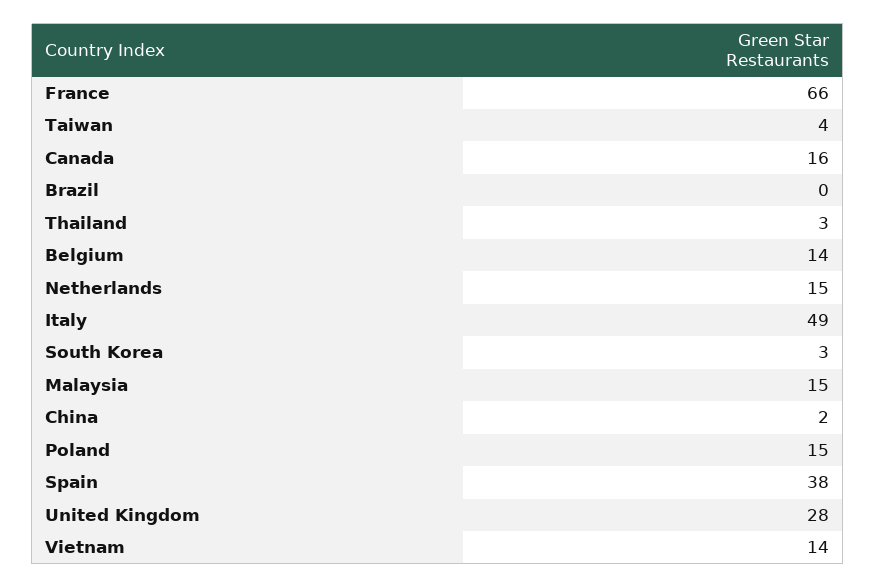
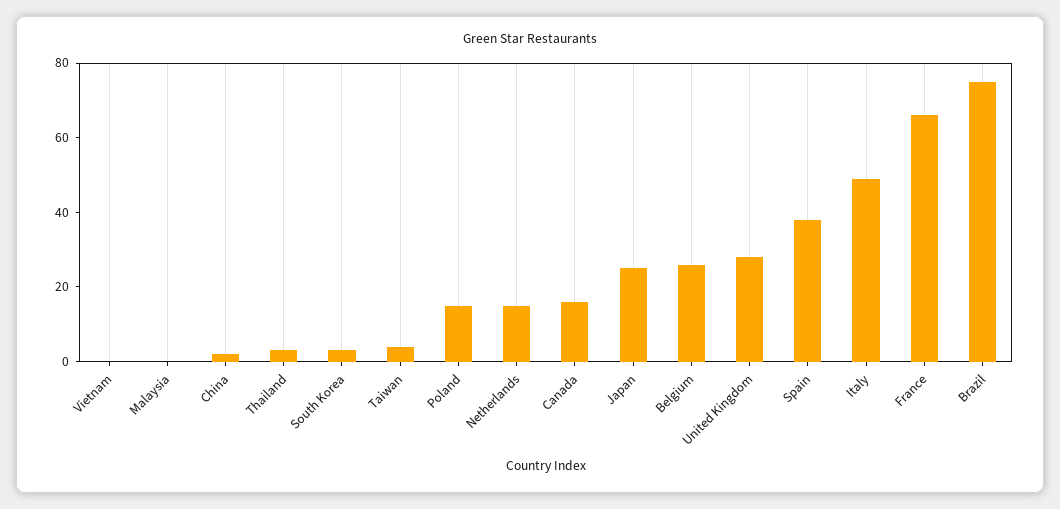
  {
    "France": 66,
    "Taiwan": 4,
    "Canada": 16,
-   "Brazil": 0,
+   "Brazil": 75,
    "Thailand": 3,
-   "Belgium": 14,
+   "Belgium": 25,
    "Netherlands": 15,
    "Italy": 49,
    "South Korea": 3,
-   "Malaysia": 15,
+   "Malaysia": 0,
    "China": 2,
    "Poland": 15,
    "Spain": 38,
    "United Kingdom": 28,
-   "Vietnam": 14
+   "Vietnam": 0,
+   "Japan": 25
  }

